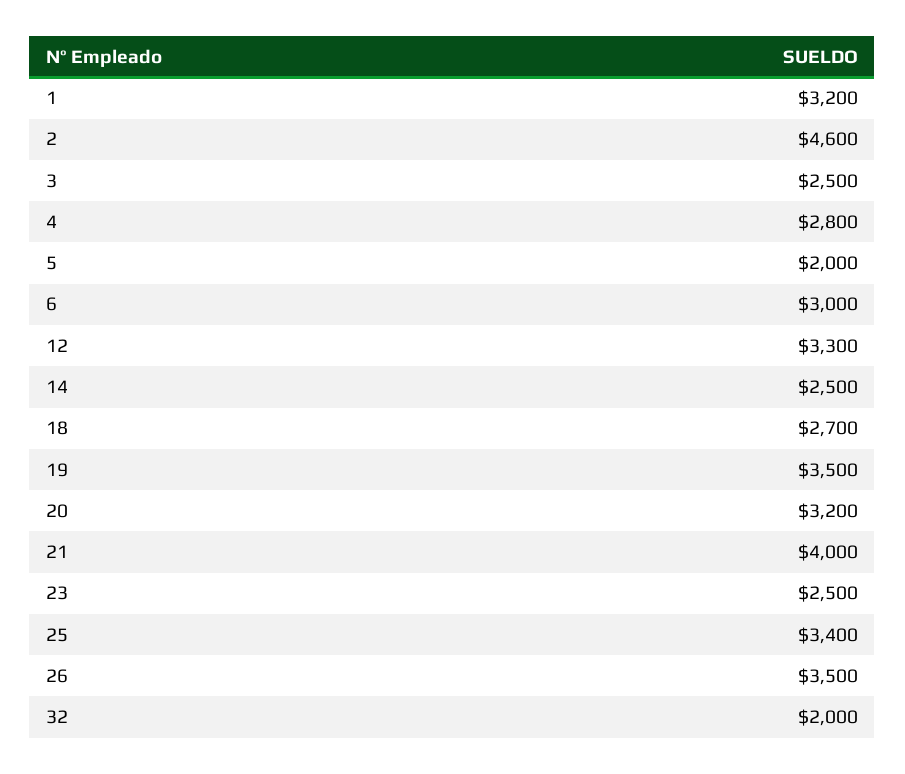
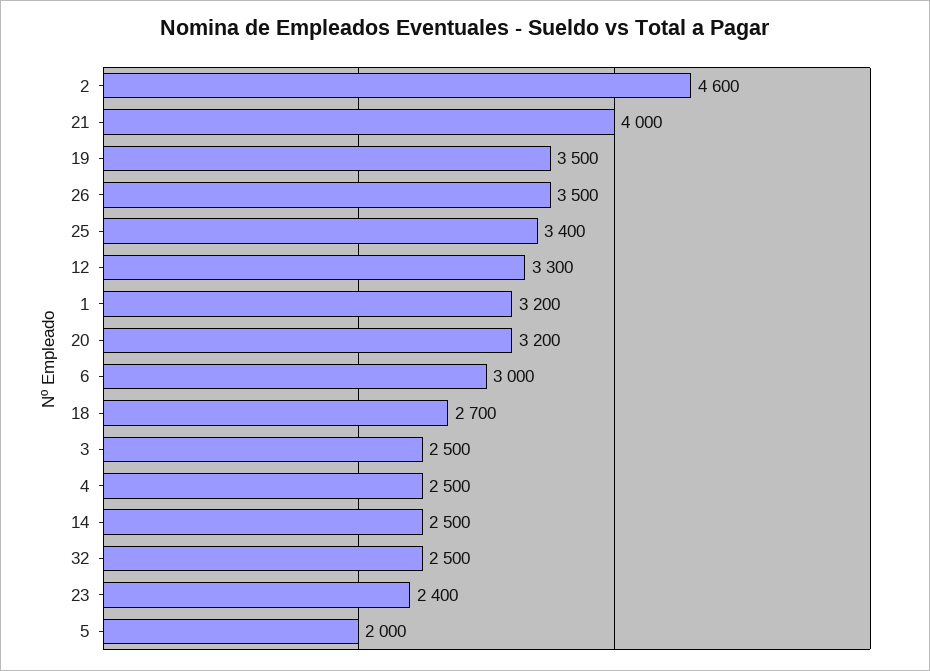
  {
    "1": 3200,
    "2": 4600,
    "3": 2500,
-   "4": 2800,
+   "4": 2500,
    "5": 2000,
    "6": 3000,
    "12": 3300,
    "14": 2500,
    "18": 2700,
    "19": 3500,
    "20": 3200,
    "21": 4000,
-   "23": 2500,
+   "23": 2400,
    "25": 3400,
    "26": 3500,
-   "32": 2000
+   "32": 2500
  }

